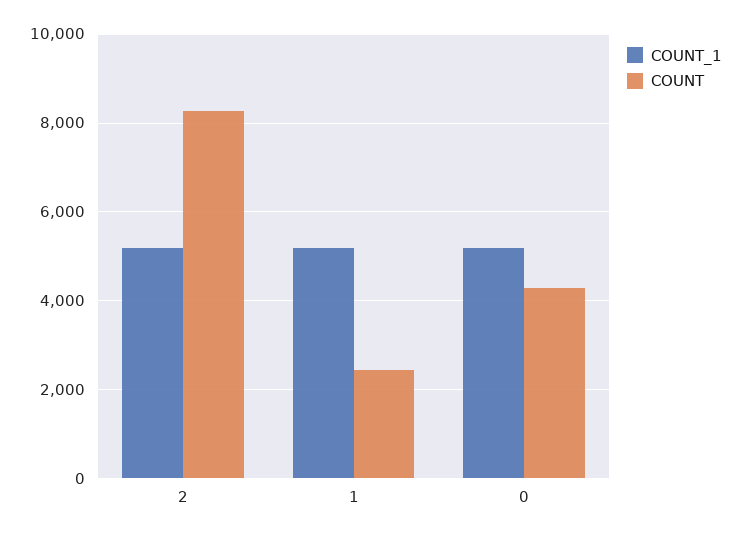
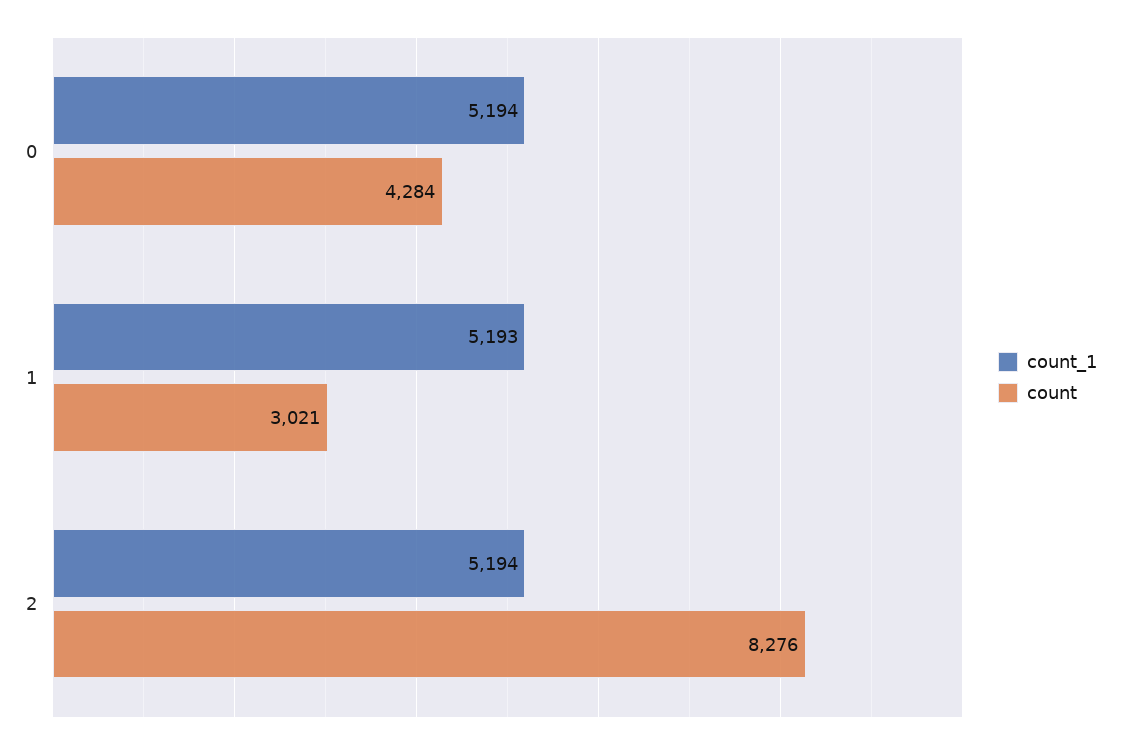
  {
    "COUNT_1": {
      "2": 5194,
      "1": 5193,
      "0": 5194
    },
    "COUNT": {
      "2": 8276,
-     "1": 2400,
+     "1": 3021,
      "0": 4284
    }
  }

